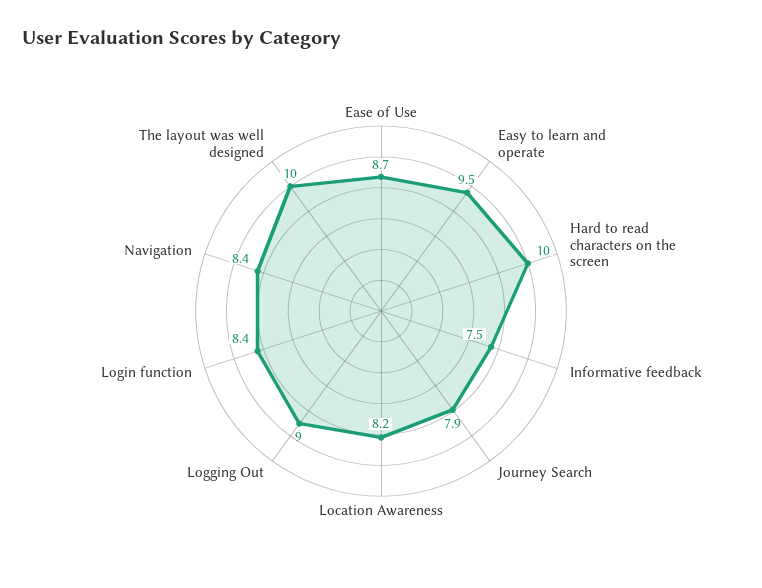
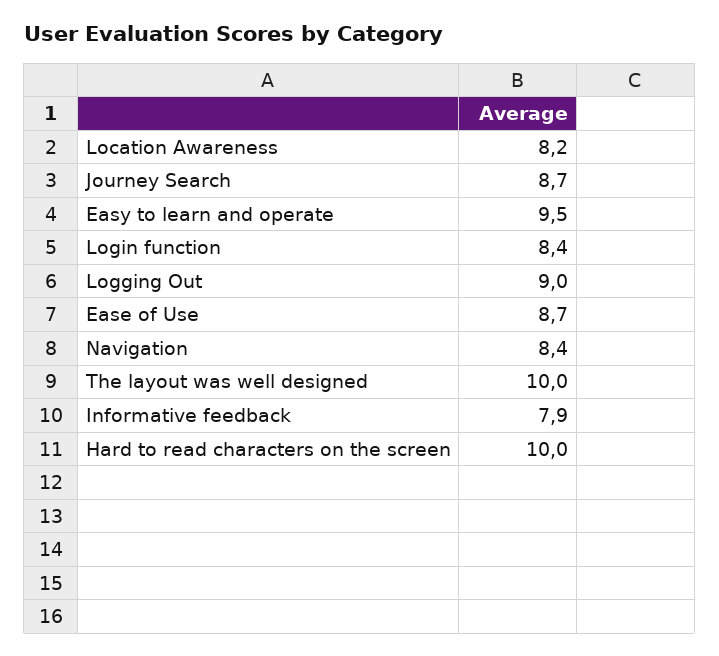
  {
    "Ease of Use": 8.7,
    "Easy to learn and operate": 9.5,
    "Hard to read characters on the screen": 10,
-   "Informative feedback": 7.5,
+   "Informative feedback": 7.9,
-   "Journey Search": 7.9,
+   "Journey Search": 8.7,
    "Location Awareness": 8.2,
    "Logging Out": 9,
    "Login function": 8.4,
    "Navigation": 8.4,
    "The layout was well designed": 10
  }

